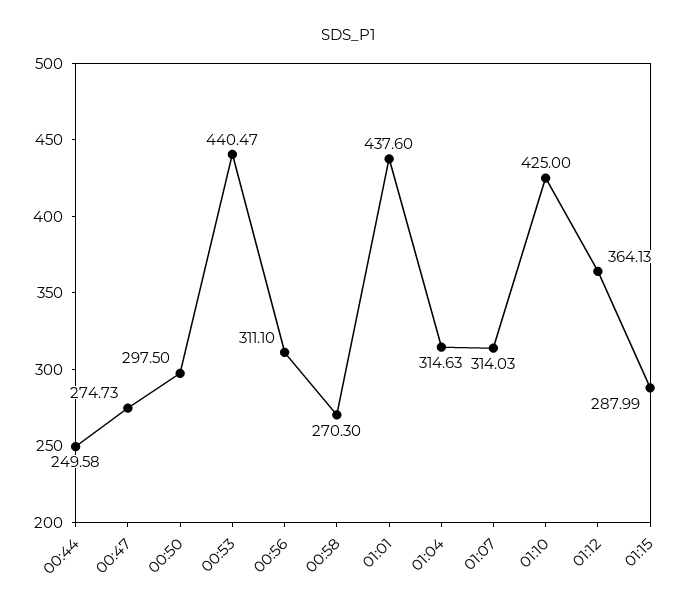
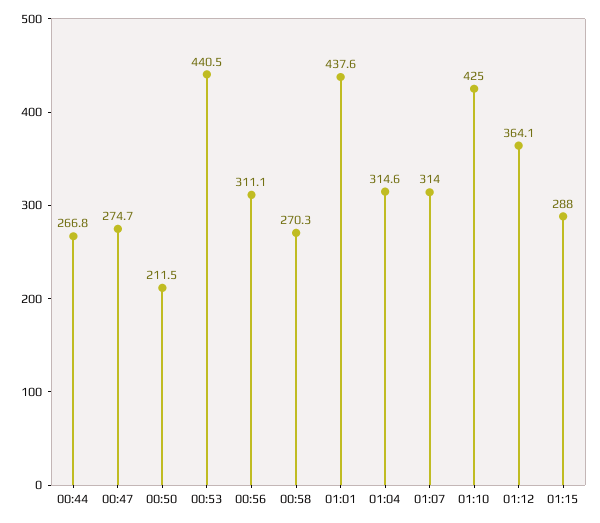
  {
-   "00:44": 249.58,
+   "00:44": 266.8,
    "00:47": 274.73,
-   "00:50": 297.5,
+   "00:50": 211.5,
    "00:53": 440.47,
    "00:56": 311.1,
    "00:58": 270.3,
    "01:01": 437.6,
    "01:04": 314.63,
    "01:07": 314.03,
    "01:10": 425,
    "01:12": 364.13,
    "01:15": 287.99
  }

